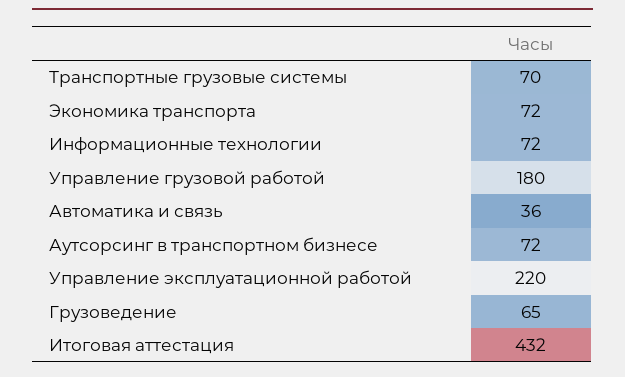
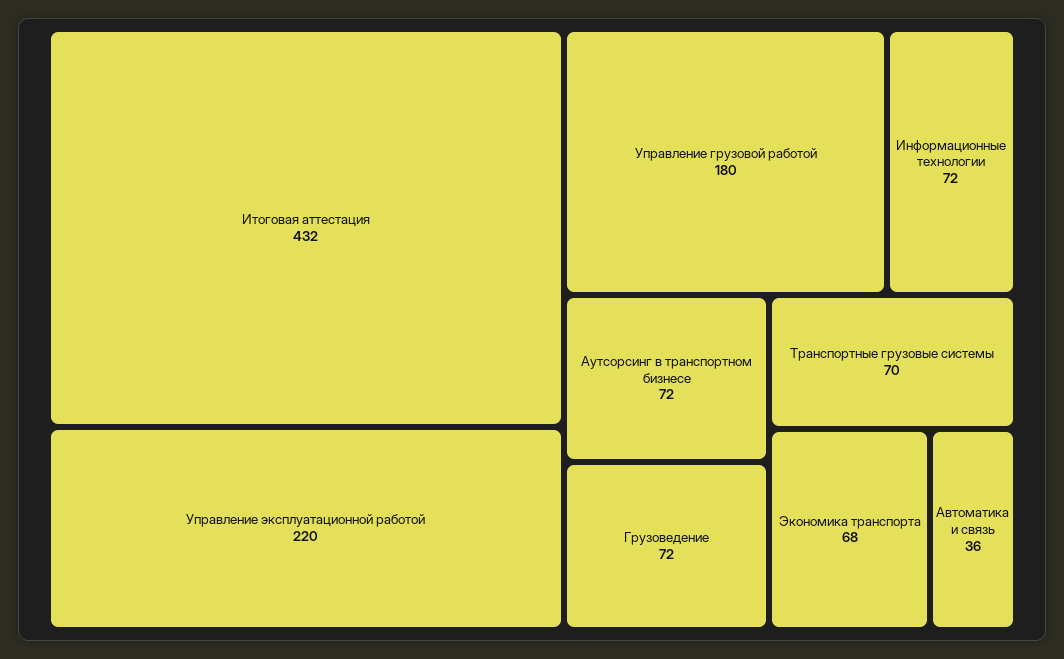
  {
    "Транспортные грузовые системы": 70,
-   "Экономика транспорта": 72,
+   "Экономика транспорта": 68,
    "Информационные технологии": 72,
    "Управление грузовой работой": 180,
    "Автоматика и связь": 36,
    "Аутсорсинг в транспортном бизнесе": 72,
    "Управление эксплуатационной работой": 220,
-   "Грузоведение": 65,
+   "Грузоведение": 72,
    "Итоговая аттестация": 432
  }

